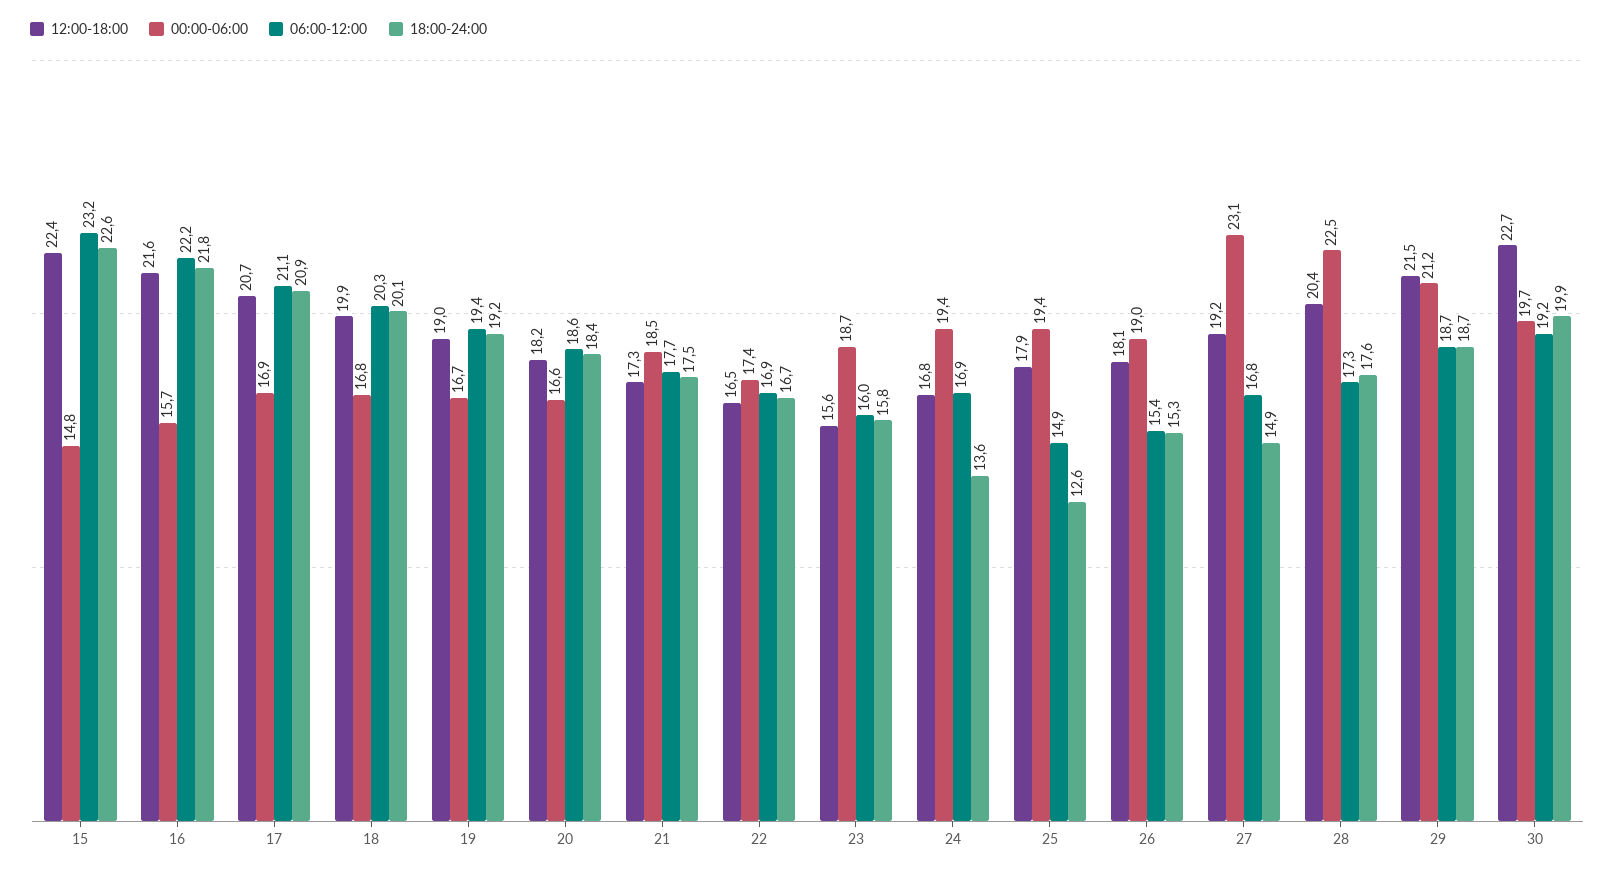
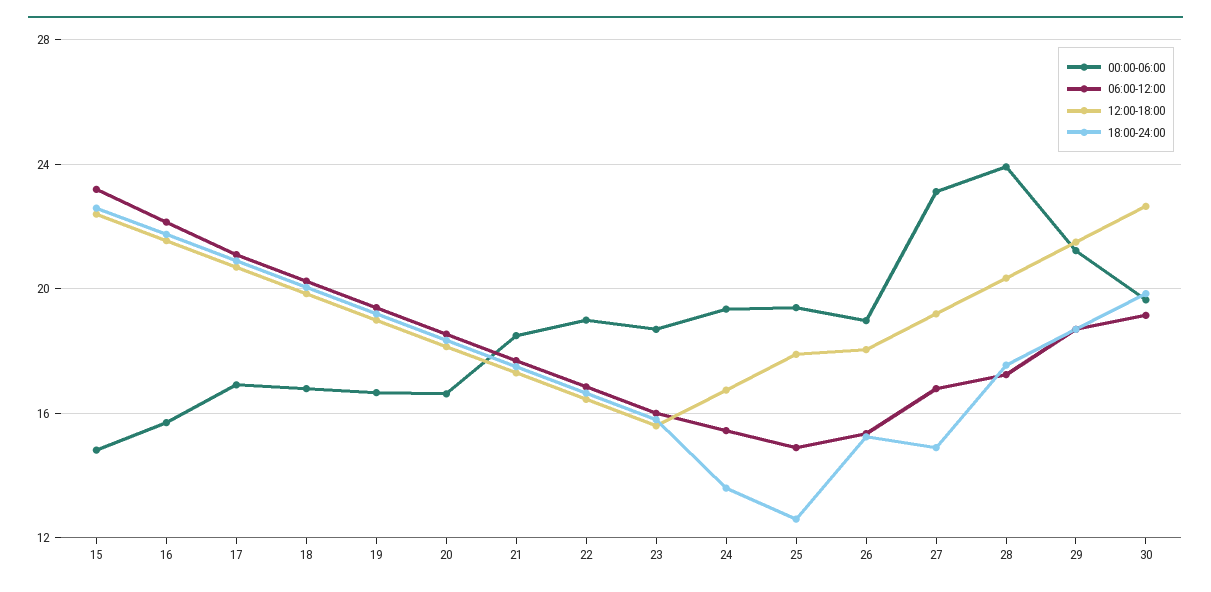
  {
    "12:00-18:00": {
      "15": 22.4,
      "16": 21.6,
      "17": 20.7,
      "18": 19.9,
      "19": 19,
      "20": 18.2,
      "21": 17.3,
      "22": 16.5,
      "23": 15.6,
      "24": 16.8,
      "25": 17.9,
      "26": 18.1,
      "27": 19.2,
      "28": 20.4,
      "29": 21.5,
      "30": 22.7
    },
    "00:00-06:00": {
      "15": 14.8,
      "16": 15.7,
      "17": 16.9,
      "18": 16.8,
      "19": 16.7,
      "20": 16.6,
      "21": 18.5,
-     "22": 17.4,
+     "22": 19,
      "23": 18.7,
      "24": 19.4,
      "25": 19.4,
      "26": 19,
      "27": 23.1,
-     "28": 22.5,
+     "28": 24,
      "29": 21.2,
      "30": 19.7
    },
    "06:00-12:00": {
      "15": 23.2,
      "16": 22.2,
      "17": 21.1,
      "18": 20.3,
      "19": 19.4,
      "20": 18.6,
      "21": 17.7,
      "22": 16.9,
      "23": 16,
-     "24": 16.9,
+     "24": 15.5,
      "25": 14.9,
      "26": 15.4,
      "27": 16.8,
      "28": 17.3,
      "29": 18.7,
      "30": 19.2
    },
    "18:00-24:00": {
      "15": 22.6,
      "16": 21.8,
      "17": 20.9,
      "18": 20.1,
      "19": 19.2,
      "20": 18.4,
      "21": 17.5,
      "22": 16.7,
      "23": 15.8,
      "24": 13.6,
      "25": 12.6,
      "26": 15.3,
      "27": 14.9,
      "28": 17.6,
      "29": 18.7,
      "30": 19.9
    }
  }

